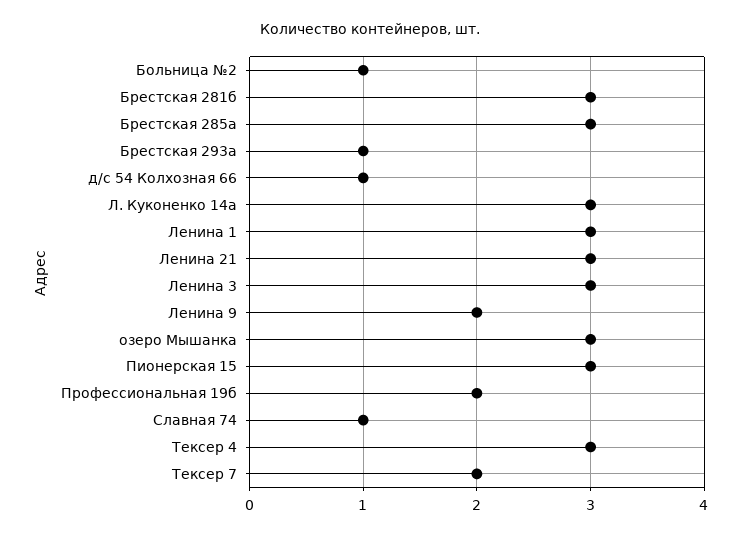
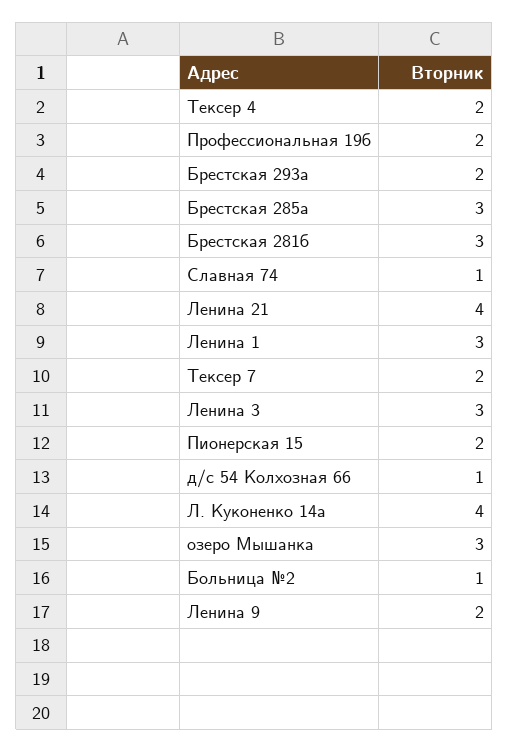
  {
    "Больница №2": 1,
    "Брестская 281б": 3,
    "Брестская 285а": 3,
-   "Брестская 293а": 1,
+   "Брестская 293а": 2,
    "д/с 54 Колхозная 66": 1,
-   "Л. Куконенко 14а": 3,
+   "Л. Куконенко 14а": 4,
    "Ленина 1": 3,
-   "Ленина 21": 3,
+   "Ленина 21": 4,
    "Ленина 3": 3,
    "Ленина 9": 2,
    "озеро Мышанка": 3,
-   "Пионерская 15": 3,
+   "Пионерская 15": 2,
    "Профессиональная 19б": 2,
    "Славная 74": 1,
-   "Тексер 4": 3,
+   "Тексер 4": 2,
    "Тексер 7": 2
  }

